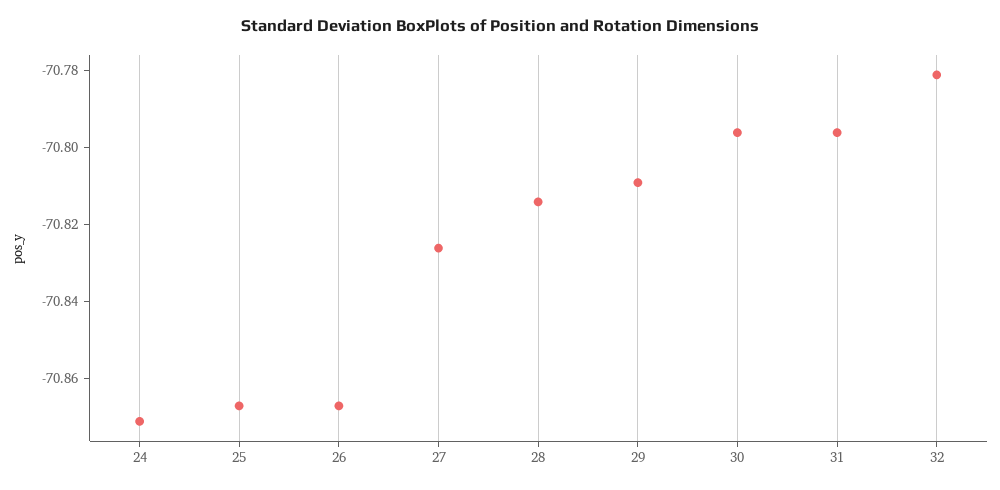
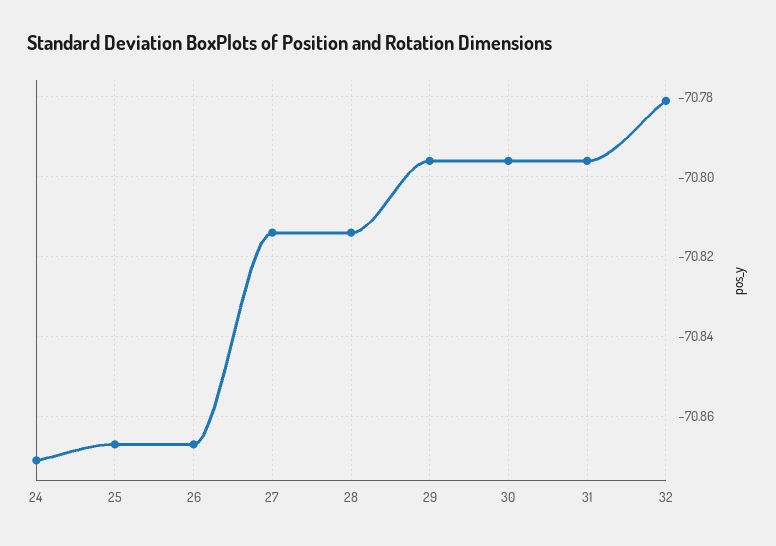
  {
    "24": -70.87,
    "25": -70.865,
    "26": -70.865,
-   "27": -70.825,
+   "27": -70.815,
    "28": -70.815,
-   "29": -70.81,
+   "29": -70.795,
    "30": -70.795,
    "31": -70.795,
    "32": -70.78
  }

